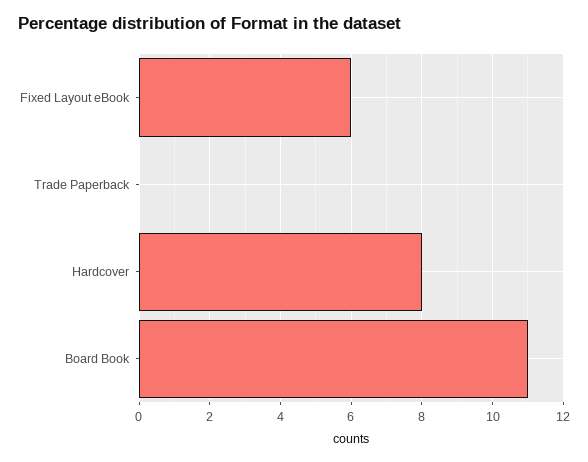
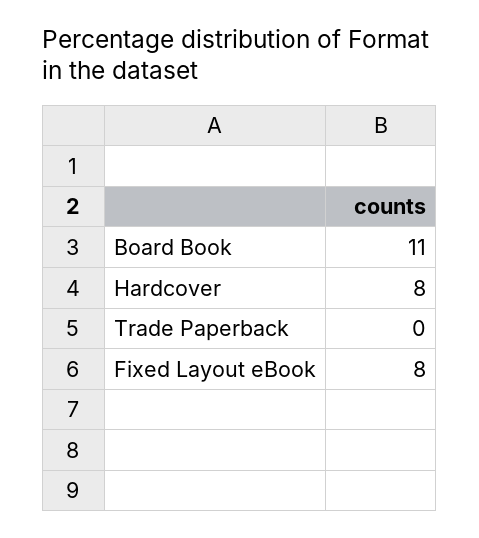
  {
-   "Fixed Layout eBook": 6,
+   "Fixed Layout eBook": 8,
    "Trade Paperback": 0,
    "Hardcover": 8,
    "Board Book": 11
  }

